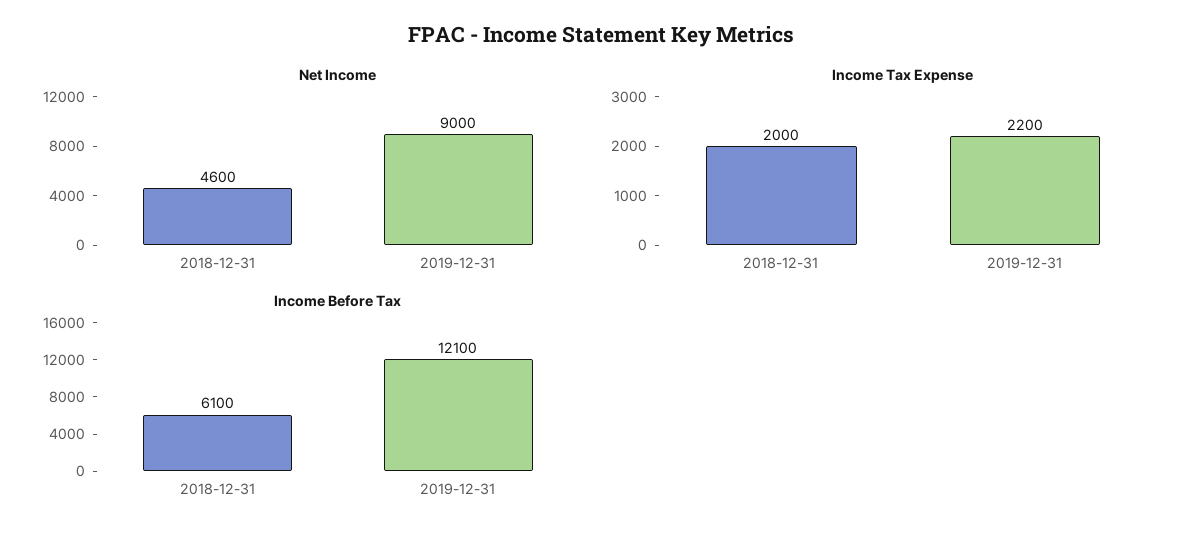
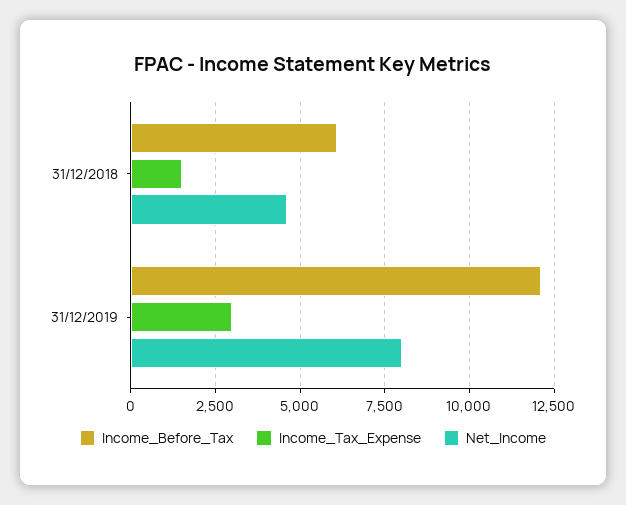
  {
    "Net Income": {
      "2018-12-31": 4600,
-     "2019-12-31": 9000
+     "2019-12-31": 8000
    },
    "Income Tax Expense": {
-     "2018-12-31": 2000,
+     "2018-12-31": 1500,
-     "2019-12-31": 2200
+     "2019-12-31": 3000
    },
    "Income Before Tax": {
      "2018-12-31": 6100,
      "2019-12-31": 12100
    }
  }

